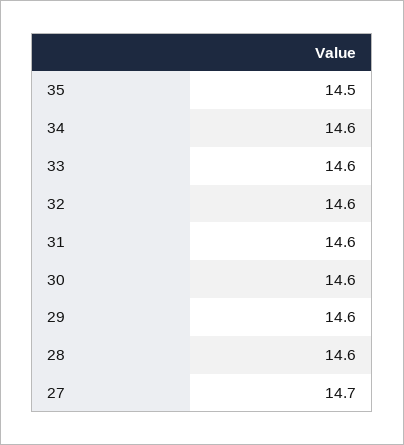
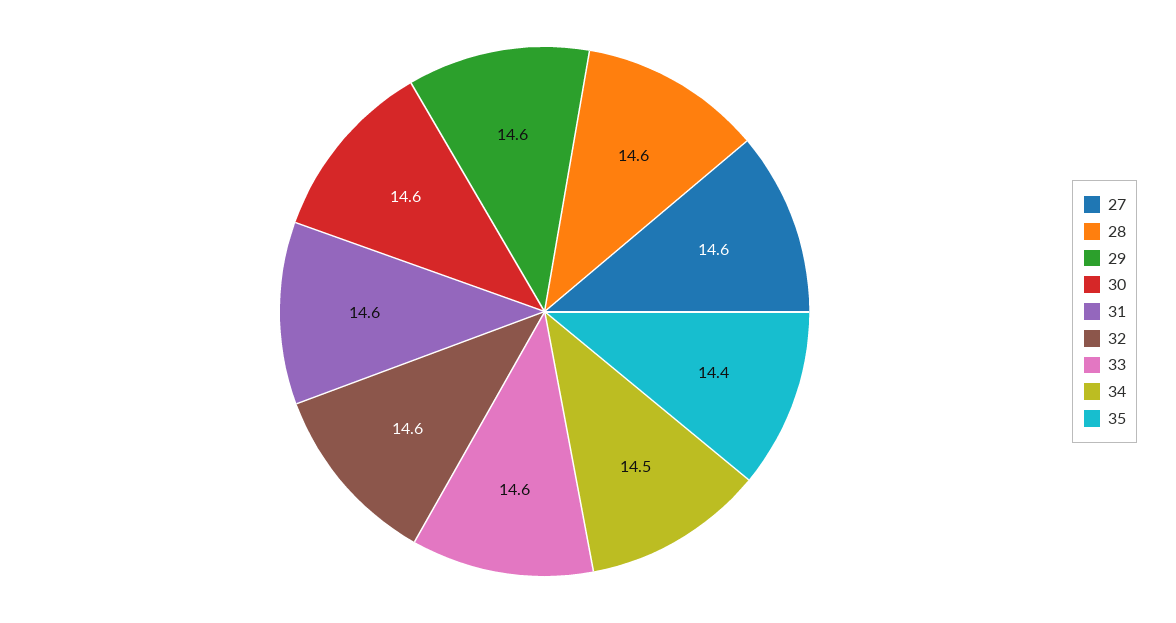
  {
-   "35": 14.5,
+   "35": 14.4,
-   "34": 14.6,
+   "34": 14.5,
    "33": 14.6,
    "32": 14.6,
    "31": 14.6,
    "30": 14.6,
    "29": 14.6,
    "28": 14.6,
-   "27": 14.7
+   "27": 14.6
  }

